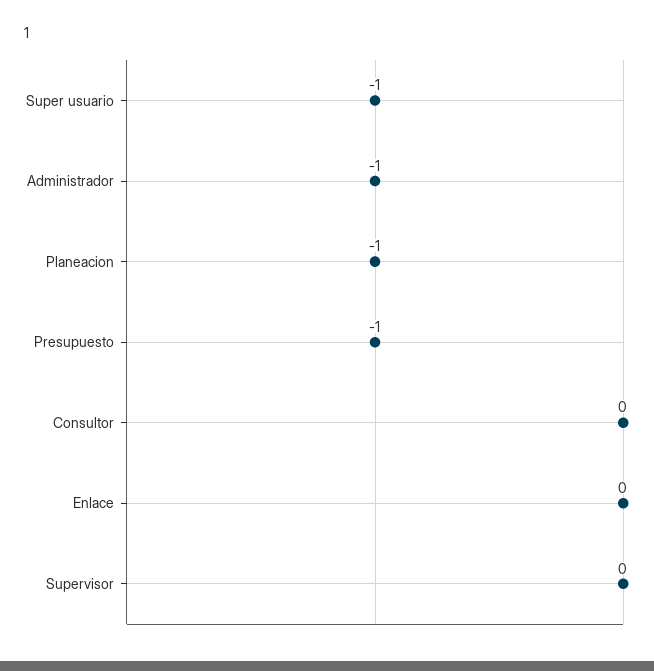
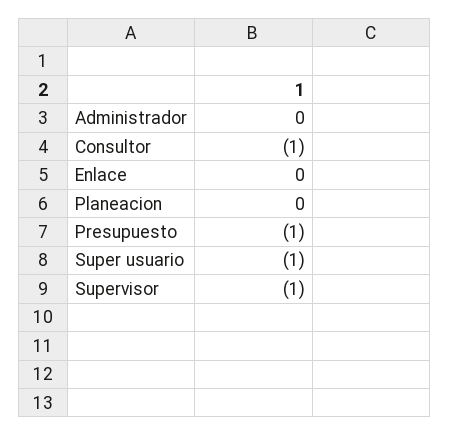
  {
    "Super usuario": -1,
-   "Administrador": -1,
+   "Administrador": 0,
-   "Planeacion": -1,
+   "Planeacion": 0,
    "Presupuesto": -1,
-   "Consultor": 0,
+   "Consultor": -1,
    "Enlace": 0,
-   "Supervisor": 0
+   "Supervisor": -1
  }

